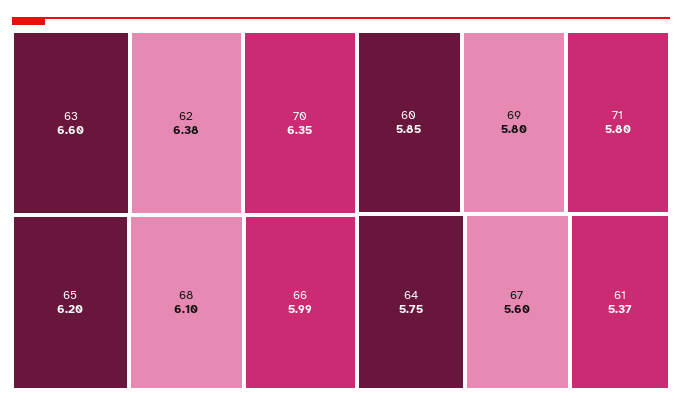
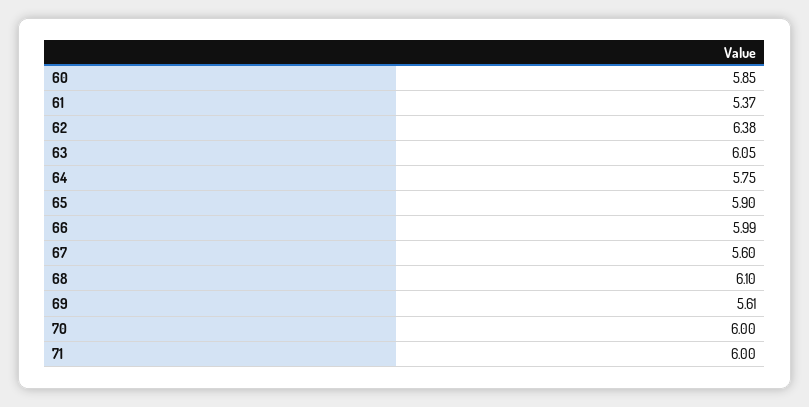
  {
-   "63": 6.6,
+   "63": 6.05,
    "62": 6.38,
-   "70": 6.35,
+   "70": 6,
-   "65": 6.2,
+   "65": 5.9,
    "68": 6.1,
    "66": 5.99,
    "60": 5.85,
-   "69": 5.8,
+   "69": 5.61,
-   "71": 5.8,
+   "71": 6,
    "64": 5.75,
    "67": 5.6,
    "61": 5.37
  }

